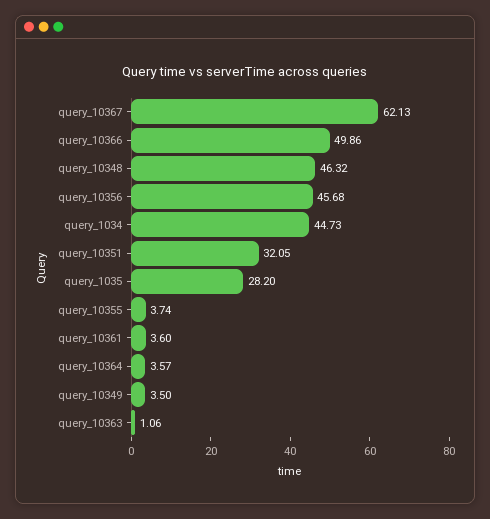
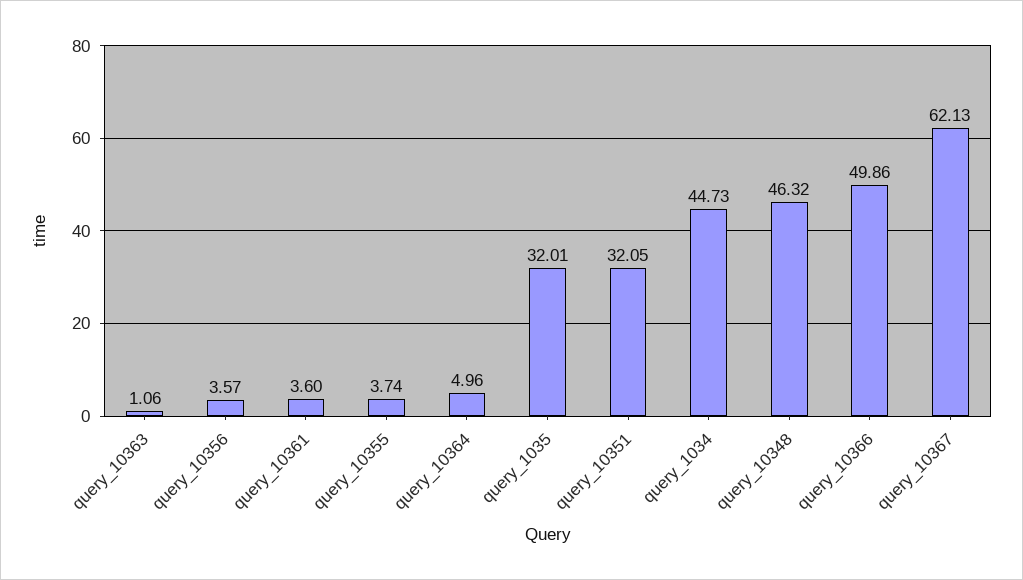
  {
    "query_10367": 62.13,
    "query_10366": 49.86,
    "query_10348": 46.32,
-   "query_10356": 45.68,
+   "query_10356": 3.57,
    "query_1034": 44.73,
    "query_10351": 32.05,
-   "query_1035": 28.2,
+   "query_1035": 32.01,
    "query_10355": 3.74,
    "query_10361": 3.6,
-   "query_10364": 3.57,
+   "query_10364": 4.96,
-   "query_10349": 3.5,
    "query_10363": 1.06
  }

